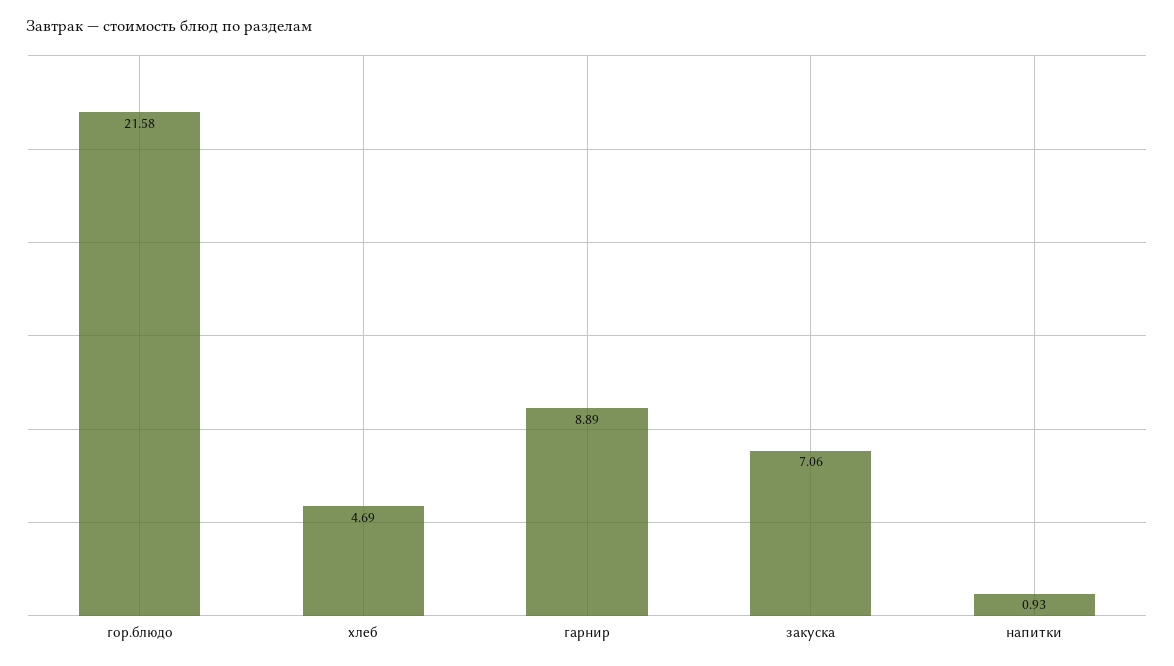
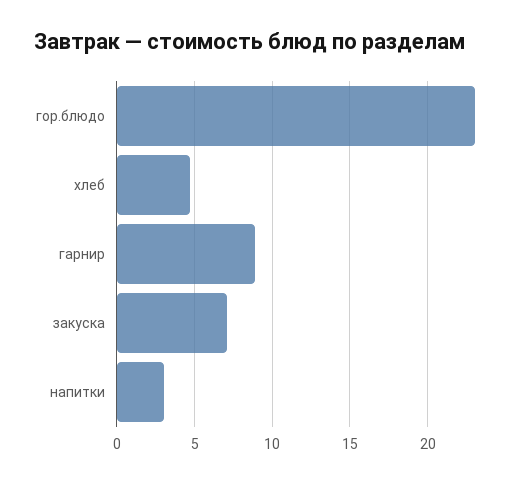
  {
-   "гор.блюдо": 21.58,
+   "гор.блюдо": 23,
    "хлеб": 4.69,
    "гарнир": 8.89,
    "закуска": 7.06,
-   "напитки": 0.93
+   "напитки": 3
  }

